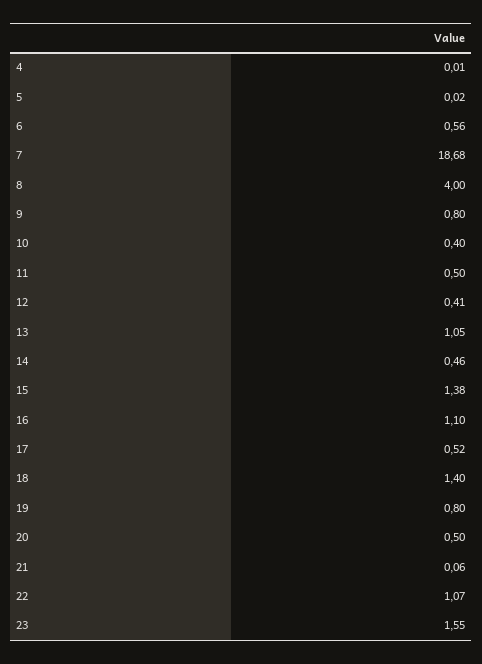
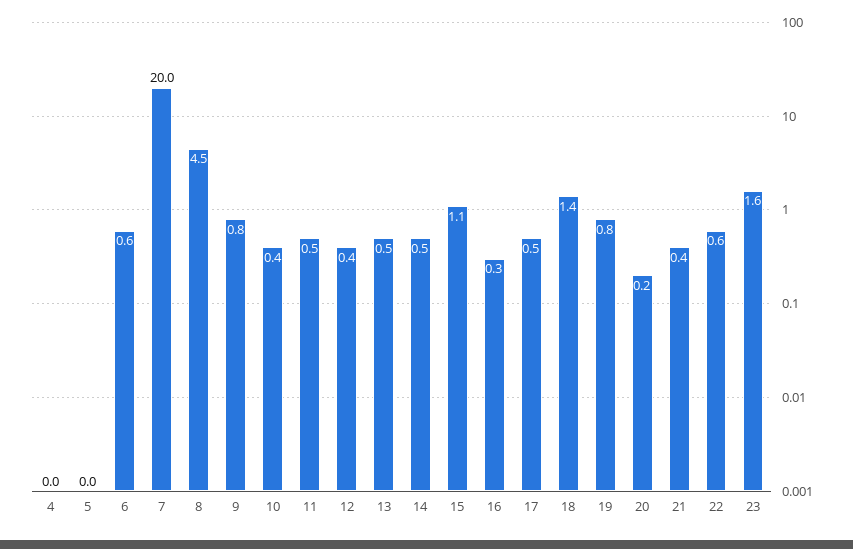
  {
    "4": 0.01,
    "5": 0.02,
    "6": 0.56,
-   "7": 18.68,
+   "7": 20,
-   "8": 4,
+   "8": 4.5,
    "9": 0.8,
    "10": 0.4,
    "11": 0.5,
    "12": 0.41,
-   "13": 1.05,
+   "13": 0.5,
    "14": 0.46,
-   "15": 1.38,
+   "15": 1.1,
-   "16": 1.1,
+   "16": 0.3,
    "17": 0.52,
    "18": 1.4,
    "19": 0.8,
-   "20": 0.5,
+   "20": 0.2,
-   "21": 0.06,
+   "21": 0.4,
-   "22": 1.07,
+   "22": 0.6,
    "23": 1.55
  }

